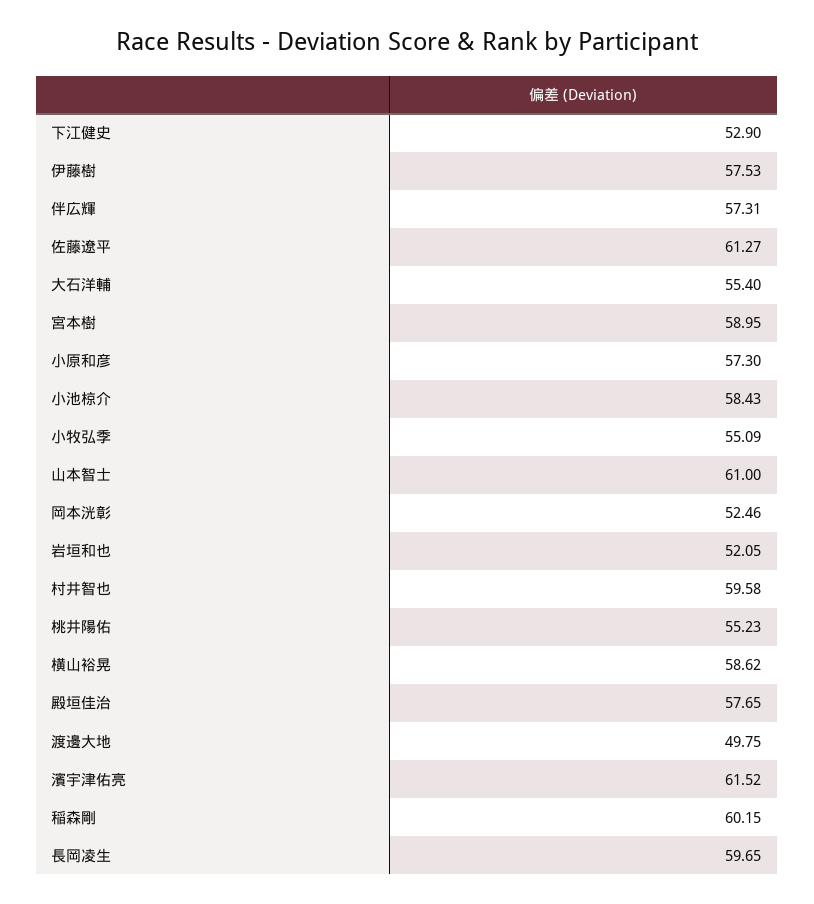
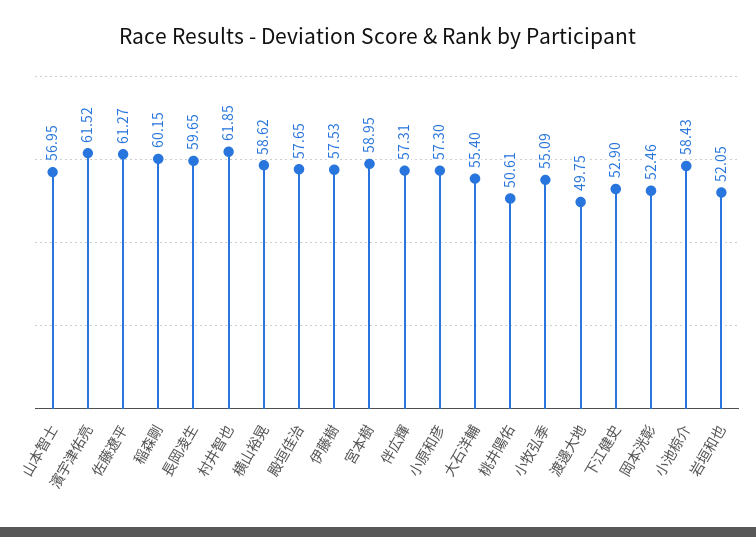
  {
    "下江健史": 52.9,
    "伊藤樹": 57.53,
    "伴広輝": 57.31,
    "佐藤遼平": 61.27,
    "大石洋輔": 55.4,
    "宮本樹": 58.95,
    "小原和彦": 57.3,
    "小池椋介": 58.43,
    "小牧弘季": 55.09,
-   "山本智士": 61,
+   "山本智士": 56.95,
    "岡本洸彰": 52.46,
    "岩垣和也": 52.05,
-   "村井智也": 59.58,
+   "村井智也": 61.85,
-   "桃井陽佑": 55.23,
+   "桃井陽佑": 50.61,
    "横山裕晃": 58.62,
    "殿垣佳治": 57.65,
    "渡邊大地": 49.75,
    "濱宇津佑亮": 61.52,
    "稲森剛": 60.15,
    "長岡凌生": 59.65
  }

